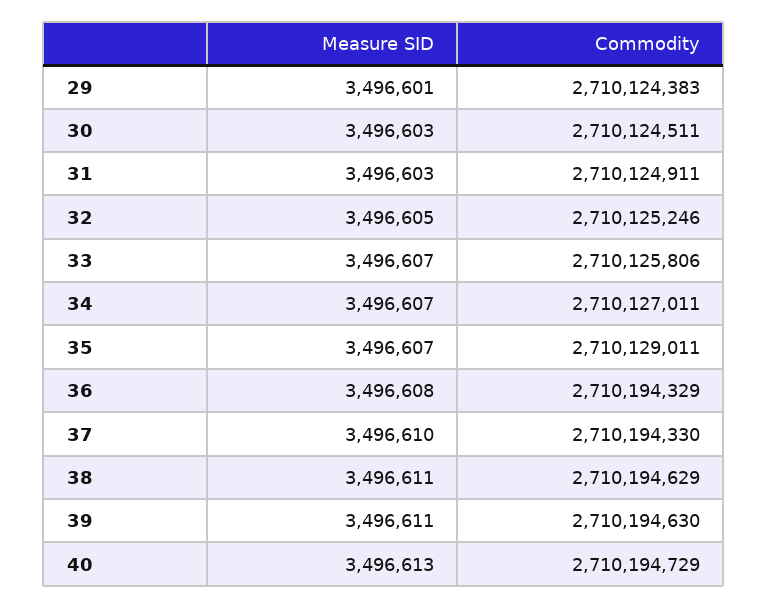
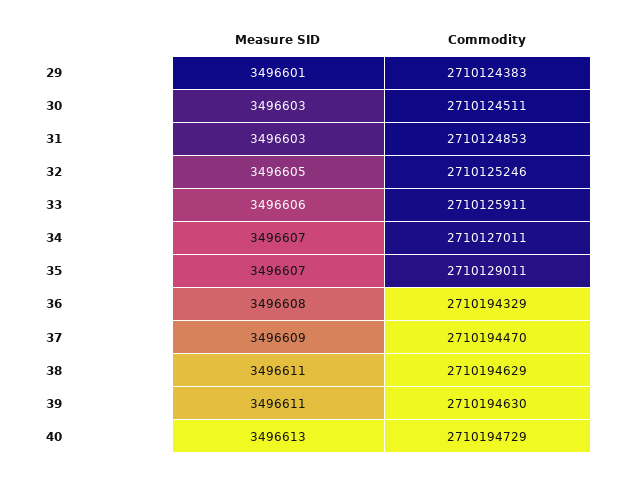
  {
    "Measure SID": {
      "29": 3496601,
      "30": 3496603,
      "31": 3496603,
      "32": 3496605,
-     "33": 3496607,
+     "33": 3496606,
      "34": 3496607,
      "35": 3496607,
      "36": 3496608,
-     "37": 3496610,
+     "37": 3496609,
      "38": 3496611,
      "39": 3496611,
      "40": 3496613
    },
    "Commodity": {
      "29": 2710124383,
      "30": 2710124511,
-     "31": 2710124911,
+     "31": 2710124853,
      "32": 2710125246,
-     "33": 2710125806,
+     "33": 2710125911,
      "34": 2710127011,
      "35": 2710129011,
      "36": 2710194329,
-     "37": 2710194330,
+     "37": 2710194470,
      "38": 2710194629,
      "39": 2710194630,
      "40": 2710194729
    }
  }

